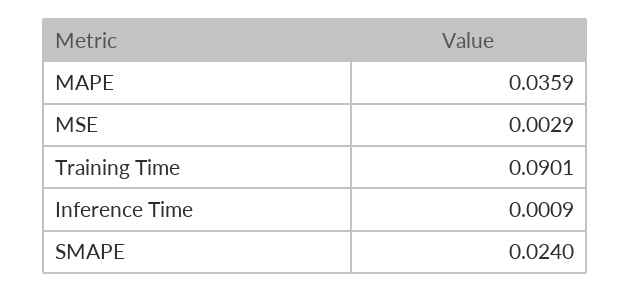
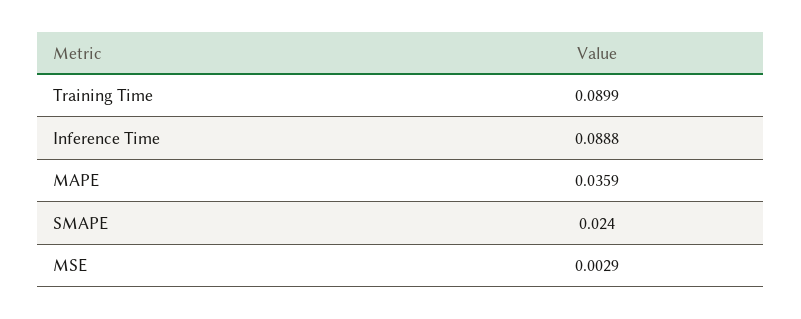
  {
    "MAPE": 0.0359,
    "MSE": 0.0029,
-   "Training Time": 0.0901,
+   "Training Time": 0.0899,
-   "Inference Time": 0.0009,
+   "Inference Time": 0.0888,
    "SMAPE": 0.024
  }

